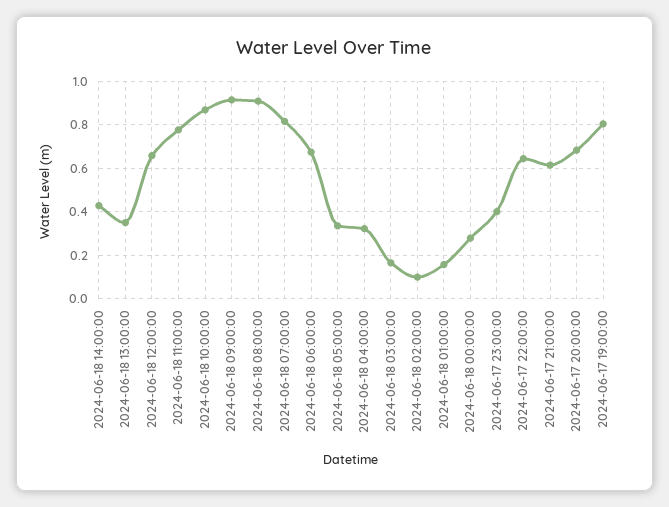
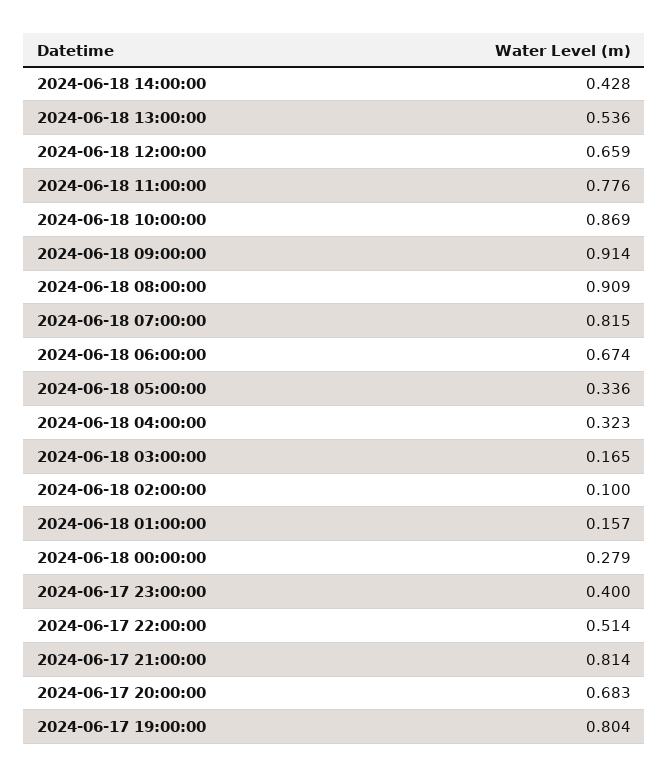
  {
    "2024-06-18 14:00:00": 0.428,
-   "2024-06-18 13:00:00": 0.35,
+   "2024-06-18 13:00:00": 0.536,
    "2024-06-18 12:00:00": 0.659,
    "2024-06-18 11:00:00": 0.776,
    "2024-06-18 10:00:00": 0.869,
    "2024-06-18 09:00:00": 0.914,
    "2024-06-18 08:00:00": 0.909,
    "2024-06-18 07:00:00": 0.815,
    "2024-06-18 06:00:00": 0.674,
    "2024-06-18 05:00:00": 0.336,
    "2024-06-18 04:00:00": 0.323,
    "2024-06-18 03:00:00": 0.165,
    "2024-06-18 02:00:00": 0.1,
    "2024-06-18 01:00:00": 0.157,
    "2024-06-18 00:00:00": 0.279,
    "2024-06-17 23:00:00": 0.4,
-   "2024-06-17 22:00:00": 0.65,
+   "2024-06-17 22:00:00": 0.514,
-   "2024-06-17 21:00:00": 0.6,
+   "2024-06-17 21:00:00": 0.814,
    "2024-06-17 20:00:00": 0.683,
    "2024-06-17 19:00:00": 0.804
  }

